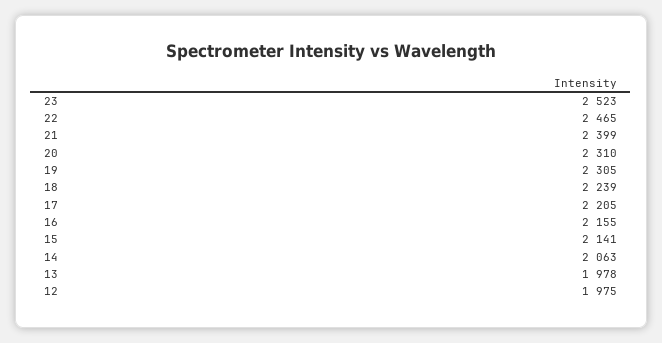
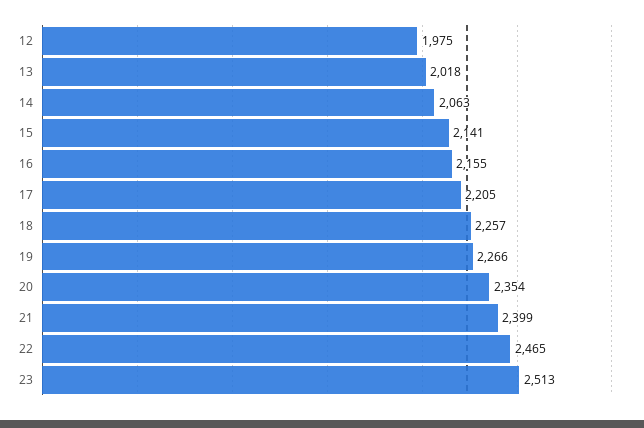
  {
-   "23": 2523,
+   "23": 2513,
    "22": 2465,
    "21": 2399,
-   "20": 2310,
+   "20": 2354,
-   "19": 2305,
+   "19": 2266,
-   "18": 2239,
+   "18": 2257,
    "17": 2205,
    "16": 2155,
    "15": 2141,
    "14": 2063,
-   "13": 1978,
+   "13": 2018,
    "12": 1975
  }

